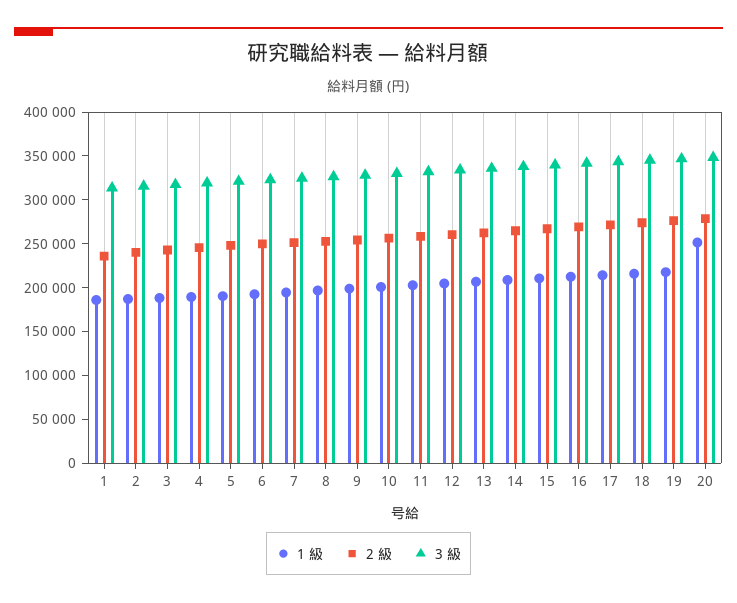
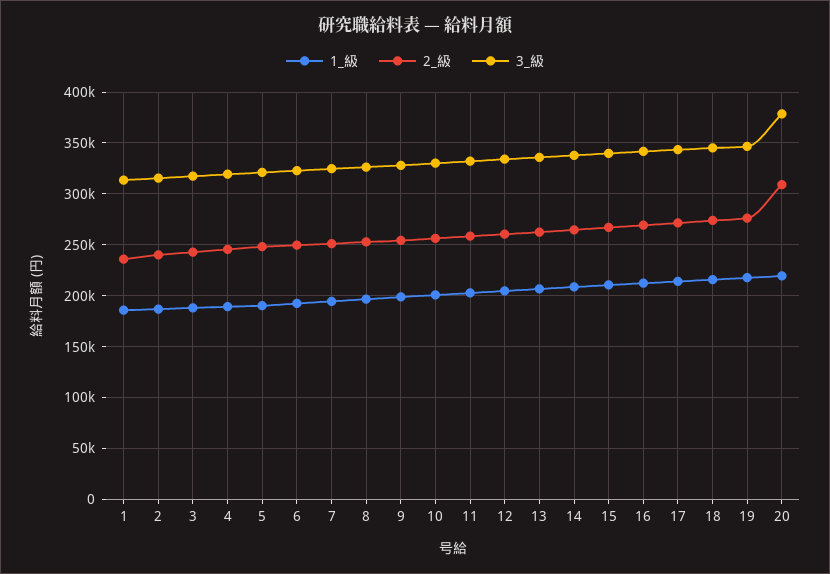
  {
    "1 級": {
      "1": 190000,
      "2": 190000,
      "3": 190000,
      "4": 190000,
      "5": 190000,
      "6": 190000,
      "7": 190000,
      "8": 200000,
      "9": 200000,
      "10": 200000,
      "11": 200000,
      "12": 200000,
      "13": 210000,
      "14": 210000,
      "15": 210000,
      "16": 210000,
      "17": 210000,
      "18": 220000,
      "19": 220000,
-     "20": 250000
+     "20": 220000
    },
    "2 級": {
      "1": 240000,
      "2": 240000,
      "3": 240000,
      "4": 250000,
      "5": 250000,
      "6": 250000,
      "7": 250000,
      "8": 250000,
      "9": 250000,
      "10": 260000,
      "11": 260000,
      "12": 260000,
      "13": 260000,
      "14": 260000,
      "15": 270000,
      "16": 270000,
      "17": 270000,
      "18": 270000,
      "19": 280000,
-     "20": 280000
+     "20": 310000
    },
    "3 級": {
      "1": 310000,
      "2": 320000,
      "3": 320000,
      "4": 320000,
      "5": 320000,
      "6": 320000,
      "7": 320000,
      "8": 330000,
      "9": 330000,
      "10": 330000,
      "11": 330000,
      "12": 330000,
      "13": 340000,
      "14": 340000,
      "15": 340000,
      "16": 340000,
      "17": 340000,
      "18": 350000,
      "19": 350000,
-     "20": 350000
+     "20": 380000
    }
  }

